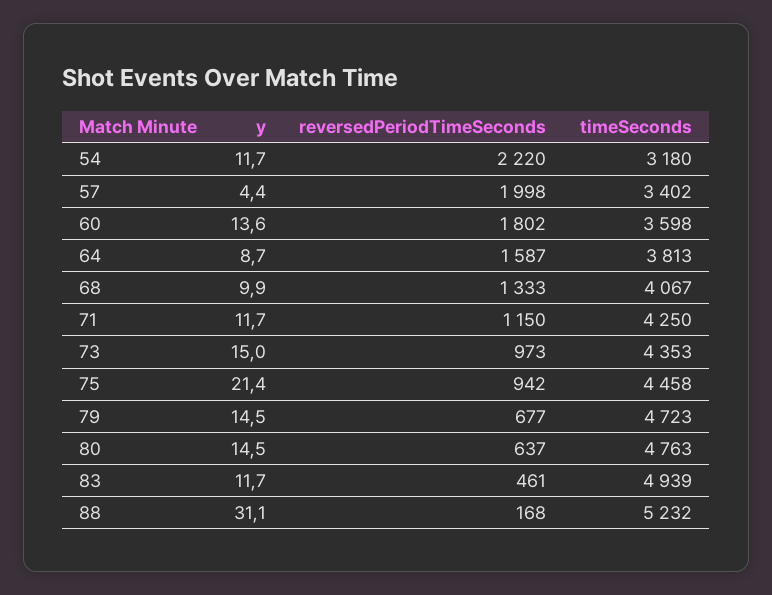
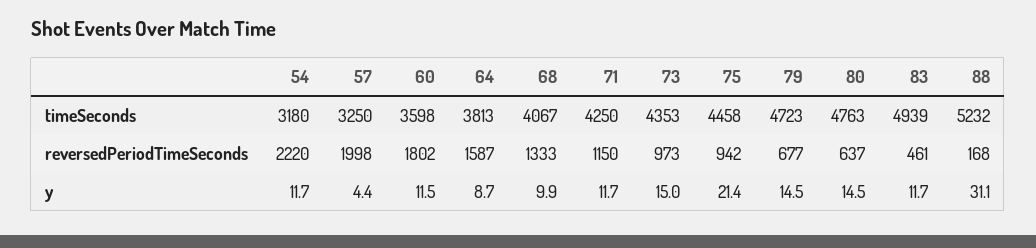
  {
    "y": {
      "54": 11.7,
      "57": 4.4,
-     "60": 13.6,
+     "60": 11.5,
      "64": 8.7,
      "68": 9.9,
      "71": 11.7,
      "73": 15,
      "75": 21.4,
      "79": 14.5,
      "80": 14.5,
      "83": 11.7,
      "88": 31.1
    },
    "reversedPeriodTimeSeconds": {
      "54": 2220,
      "57": 1998,
      "60": 1802,
      "64": 1587,
      "68": 1333,
      "71": 1150,
      "73": 973,
      "75": 942,
      "79": 677,
      "80": 637,
      "83": 461,
      "88": 168
    },
    "timeSeconds": {
      "54": 3180,
-     "57": 3402,
+     "57": 3250,
      "60": 3598,
      "64": 3813,
      "68": 4067,
      "71": 4250,
      "73": 4353,
      "75": 4458,
      "79": 4723,
      "80": 4763,
      "83": 4939,
      "88": 5232
    }
  }

